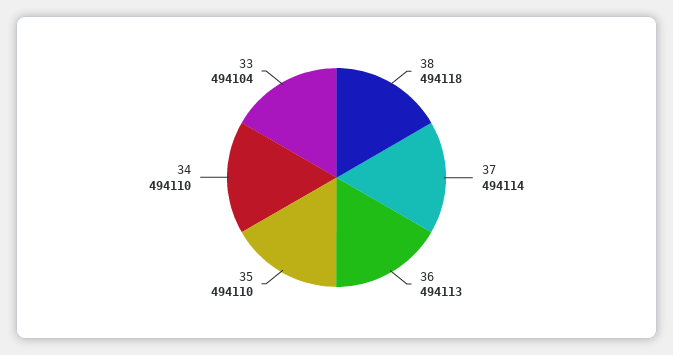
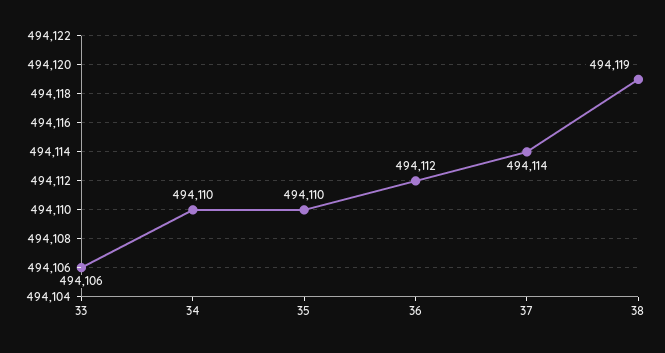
  {
-   "38": 494118,
+   "38": 494119,
    "37": 494114,
-   "36": 494113,
+   "36": 494112,
    "35": 494110,
    "34": 494110,
-   "33": 494104
+   "33": 494106
  }

